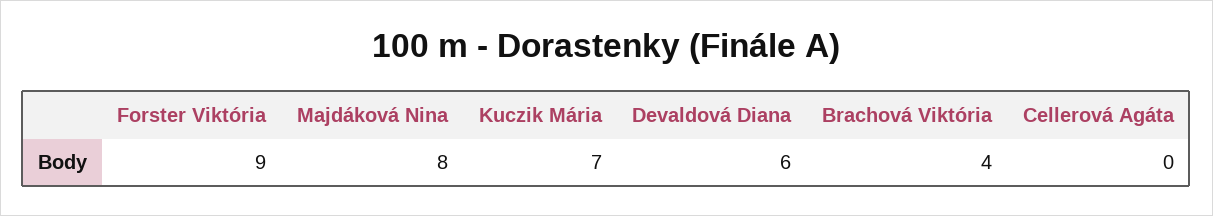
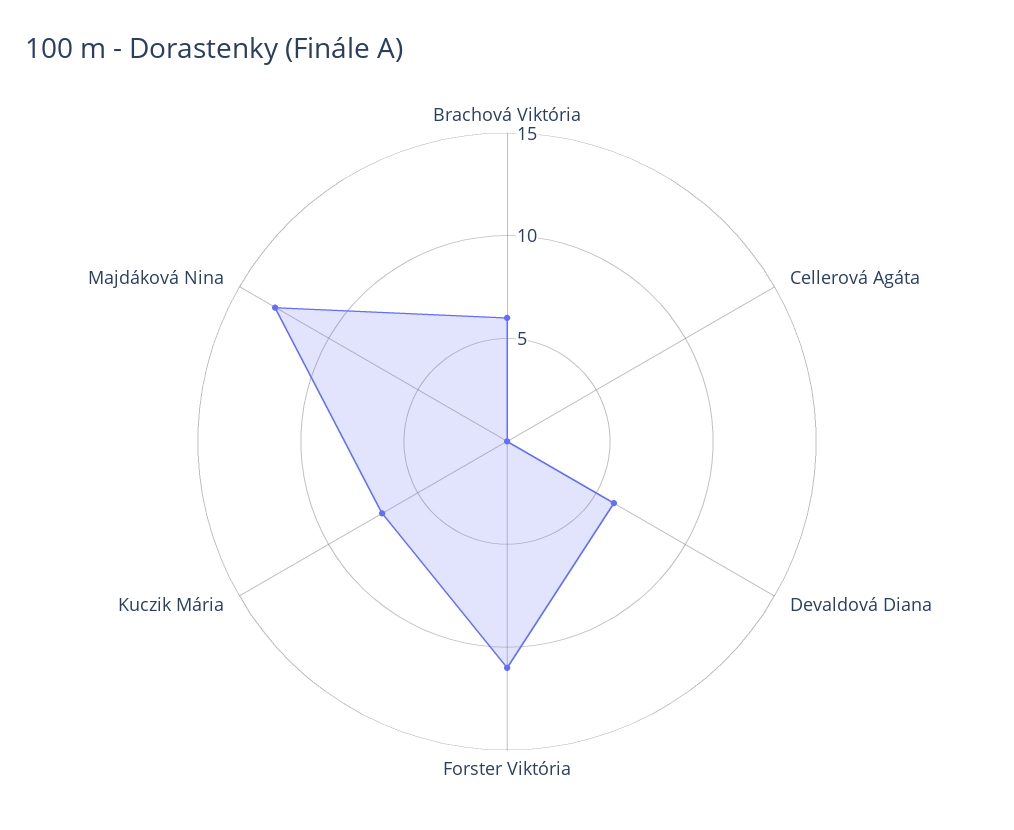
  {
-   "Forster Viktória": 9,
+   "Forster Viktória": 11,
-   "Majdáková Nina": 8,
+   "Majdáková Nina": 13,
    "Kuczik Mária": 7,
    "Devaldová Diana": 6,
-   "Brachová Viktória": 4,
+   "Brachová Viktória": 6,
    "Cellerová Agáta": 0
  }

